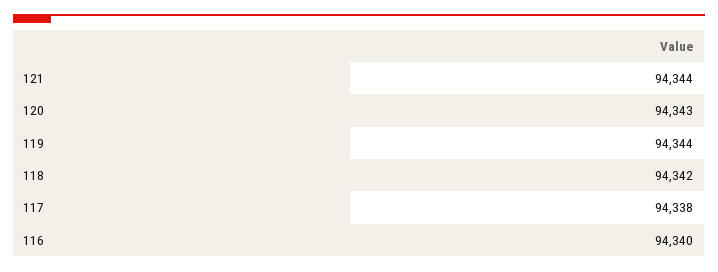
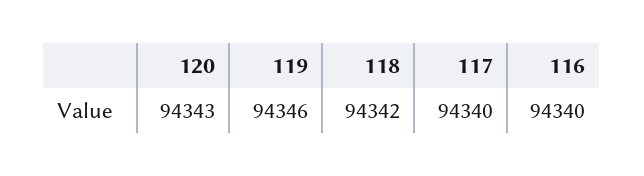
  {
-   "121": 94344,
    "120": 94343,
-   "119": 94344,
+   "119": 94346,
    "118": 94342,
-   "117": 94338,
+   "117": 94340,
    "116": 94340
  }

